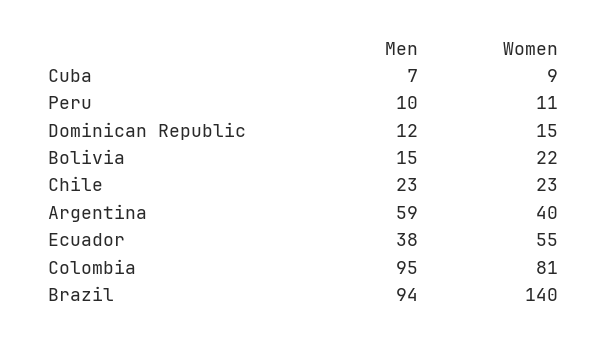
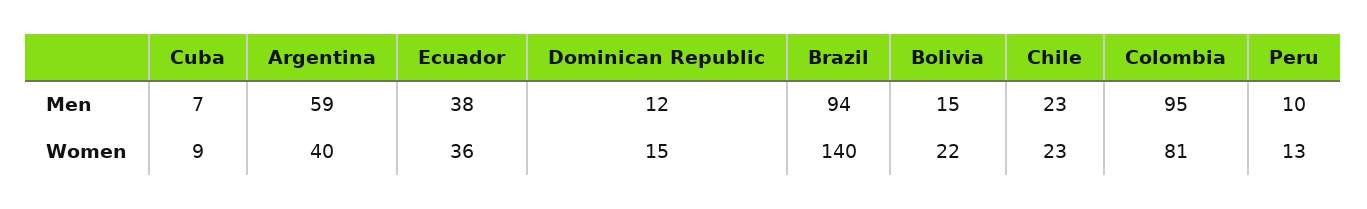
  {
    "Men": {
      "Cuba": 7,
      "Peru": 10,
      "Dominican Republic": 12,
      "Bolivia": 15,
      "Chile": 23,
      "Argentina": 59,
      "Ecuador": 38,
      "Colombia": 95,
      "Brazil": 94
    },
    "Women": {
      "Cuba": 9,
-     "Peru": 11,
+     "Peru": 13,
      "Dominican Republic": 15,
      "Bolivia": 22,
      "Chile": 23,
      "Argentina": 40,
-     "Ecuador": 55,
+     "Ecuador": 36,
      "Colombia": 81,
      "Brazil": 140
    }
  }

